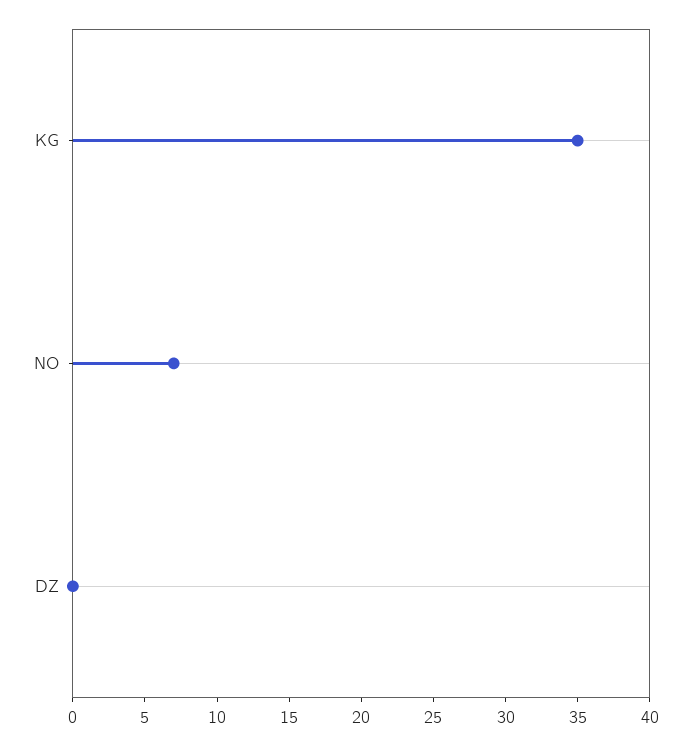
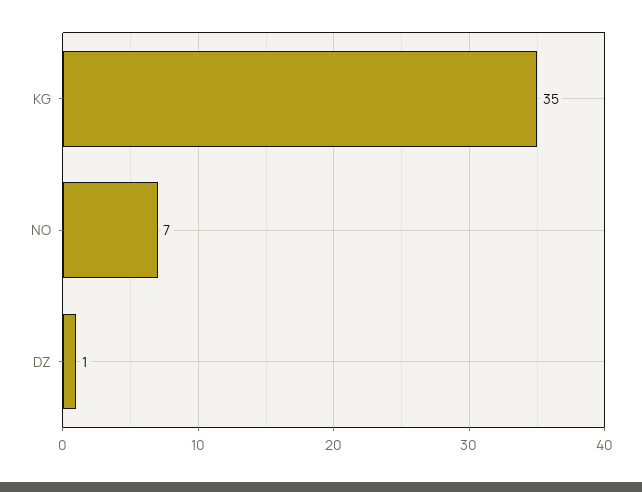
  {
    "KG": 35,
    "NO": 7,
-   "DZ": 0
+   "DZ": 1
  }

